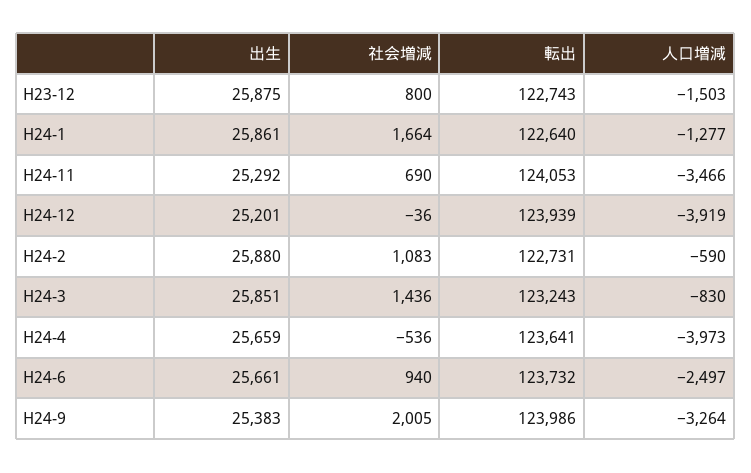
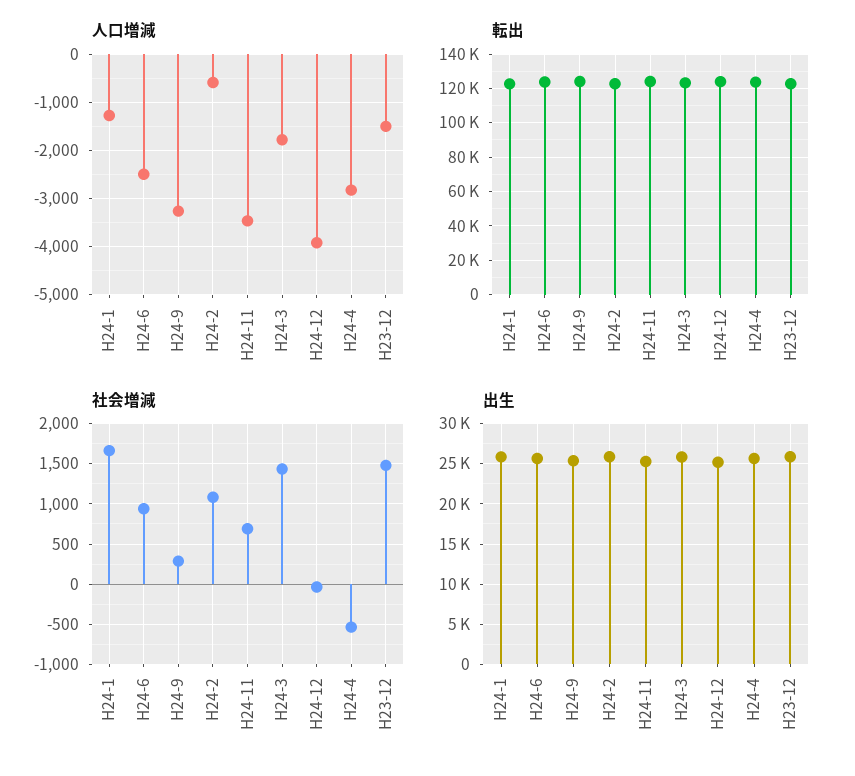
  {
    "出生": {
      "H23-12": 25875,
      "H24-1": 25861,
      "H24-11": 25292,
      "H24-12": 25201,
      "H24-2": 25880,
      "H24-3": 25851,
      "H24-4": 25659,
      "H24-6": 25661,
      "H24-9": 25383
    },
    "社会増減": {
-     "H23-12": 800,
+     "H23-12": 1500,
      "H24-1": 1664,
      "H24-11": 690,
      "H24-12": -36,
      "H24-2": 1083,
      "H24-3": 1436,
      "H24-4": -536,
      "H24-6": 940,
-     "H24-9": 2005
+     "H24-9": 300
    },
    "転出": {
      "H23-12": 122743,
      "H24-1": 122640,
      "H24-11": 124053,
      "H24-12": 123939,
      "H24-2": 122731,
      "H24-3": 123243,
      "H24-4": 123641,
      "H24-6": 123732,
      "H24-9": 123986
    },
    "人口増減": {
      "H23-12": -1503,
      "H24-1": -1277,
      "H24-11": -3466,
      "H24-12": -3919,
      "H24-2": -590,
-     "H24-3": -830,
+     "H24-3": -1800,
-     "H24-4": -3973,
+     "H24-4": -2800,
      "H24-6": -2497,
      "H24-9": -3264
    }
  }

